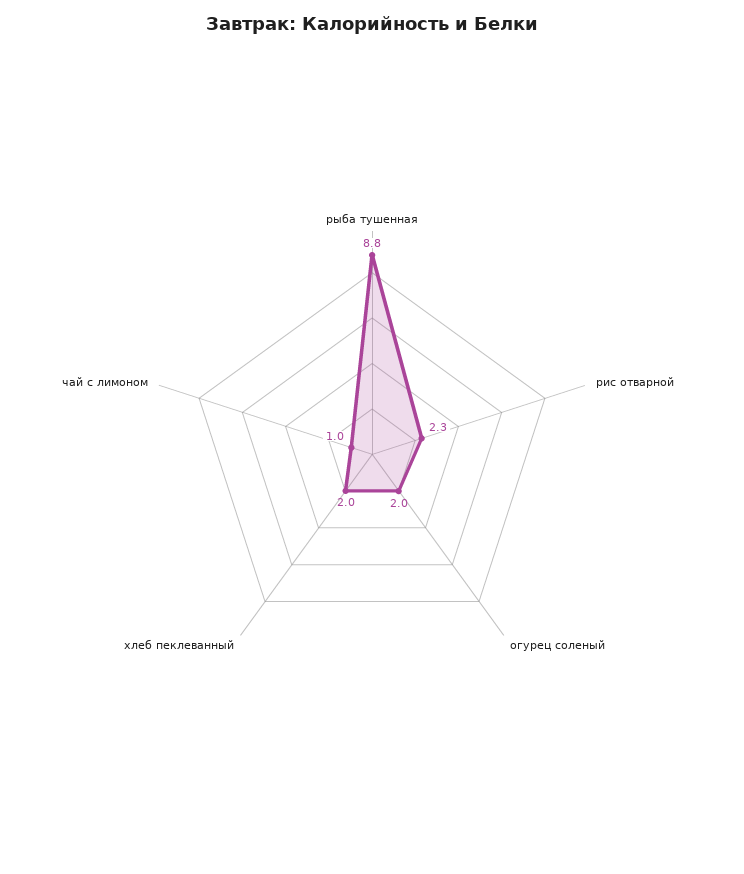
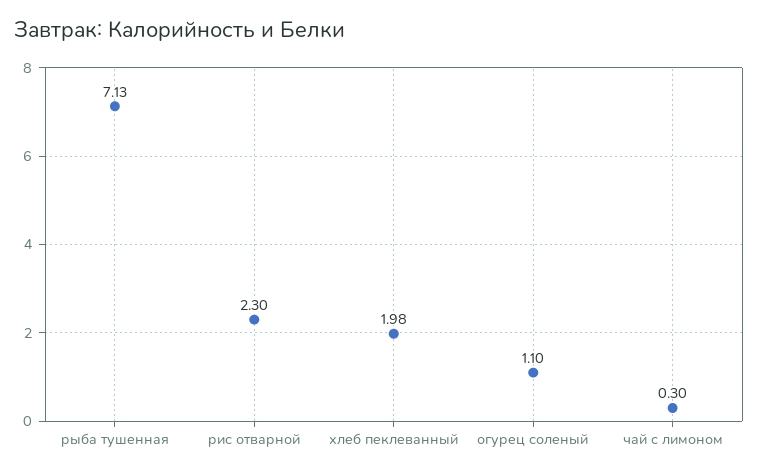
  {
-   "рыба тушенная": 8.8,
+   "рыба тушенная": 7.13,
    "рис отварной": 2.3,
-   "огурец соленый": 2,
+   "огурец соленый": 1.1,
    "хлеб пеклеванный": 1.98,
-   "чай с лимоном": 1
+   "чай с лимоном": 0.3
  }

